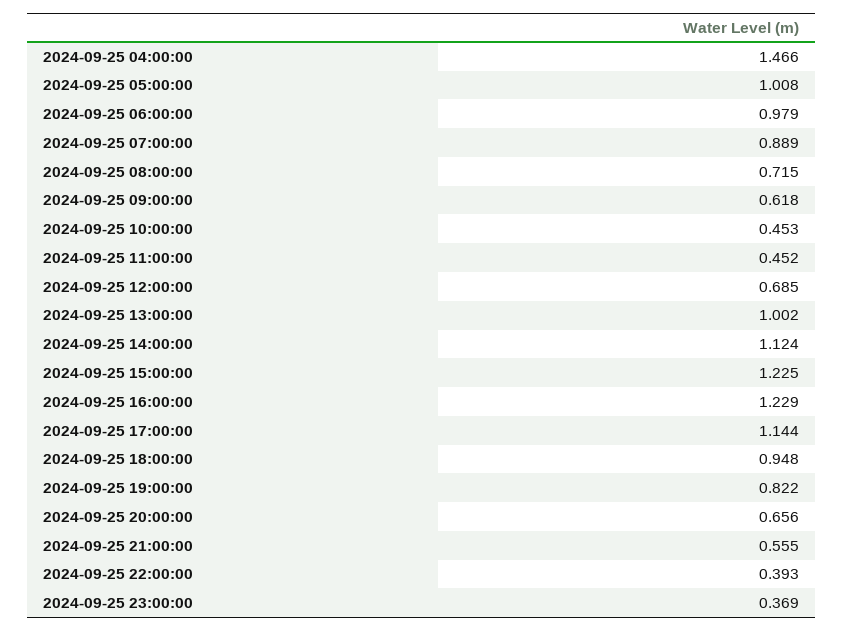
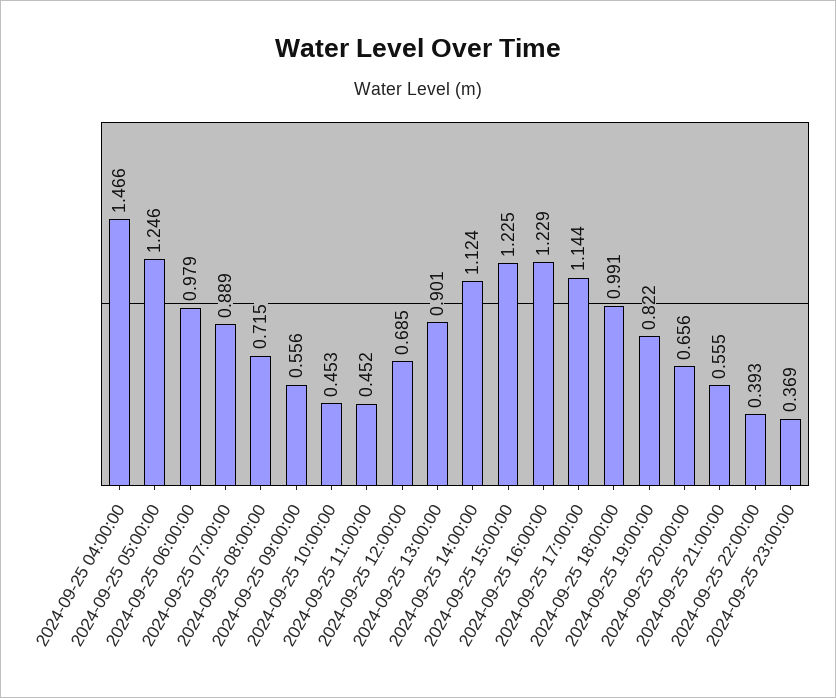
  {
    "2024-09-25 04:00:00": 1.466,
-   "2024-09-25 05:00:00": 1.008,
+   "2024-09-25 05:00:00": 1.246,
    "2024-09-25 06:00:00": 0.979,
    "2024-09-25 07:00:00": 0.889,
    "2024-09-25 08:00:00": 0.715,
-   "2024-09-25 09:00:00": 0.618,
+   "2024-09-25 09:00:00": 0.556,
    "2024-09-25 10:00:00": 0.453,
    "2024-09-25 11:00:00": 0.452,
    "2024-09-25 12:00:00": 0.685,
-   "2024-09-25 13:00:00": 1.002,
+   "2024-09-25 13:00:00": 0.901,
    "2024-09-25 14:00:00": 1.124,
    "2024-09-25 15:00:00": 1.225,
    "2024-09-25 16:00:00": 1.229,
    "2024-09-25 17:00:00": 1.144,
-   "2024-09-25 18:00:00": 0.948,
+   "2024-09-25 18:00:00": 0.991,
    "2024-09-25 19:00:00": 0.822,
    "2024-09-25 20:00:00": 0.656,
    "2024-09-25 21:00:00": 0.555,
    "2024-09-25 22:00:00": 0.393,
    "2024-09-25 23:00:00": 0.369
  }

